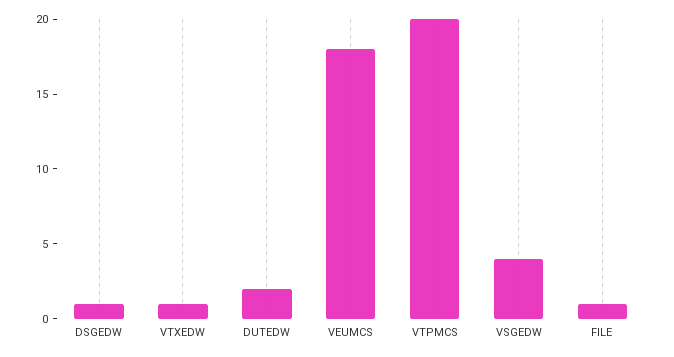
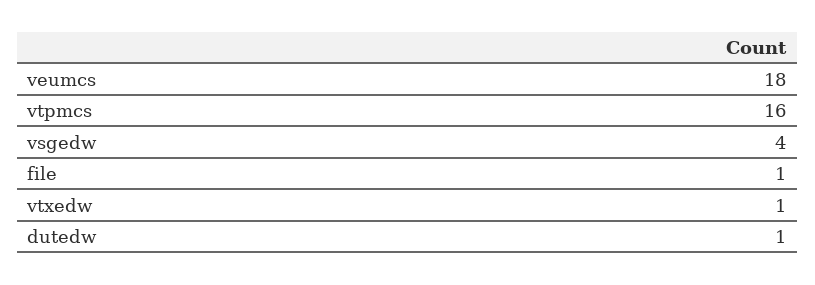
  {
-   "DSGEDW": 1,
    "VTXEDW": 1,
-   "DUTEDW": 2,
+   "DUTEDW": 1,
    "VEUMCS": 18,
-   "VTPMCS": 20,
+   "VTPMCS": 16,
    "VSGEDW": 4,
    "FILE": 1
  }

